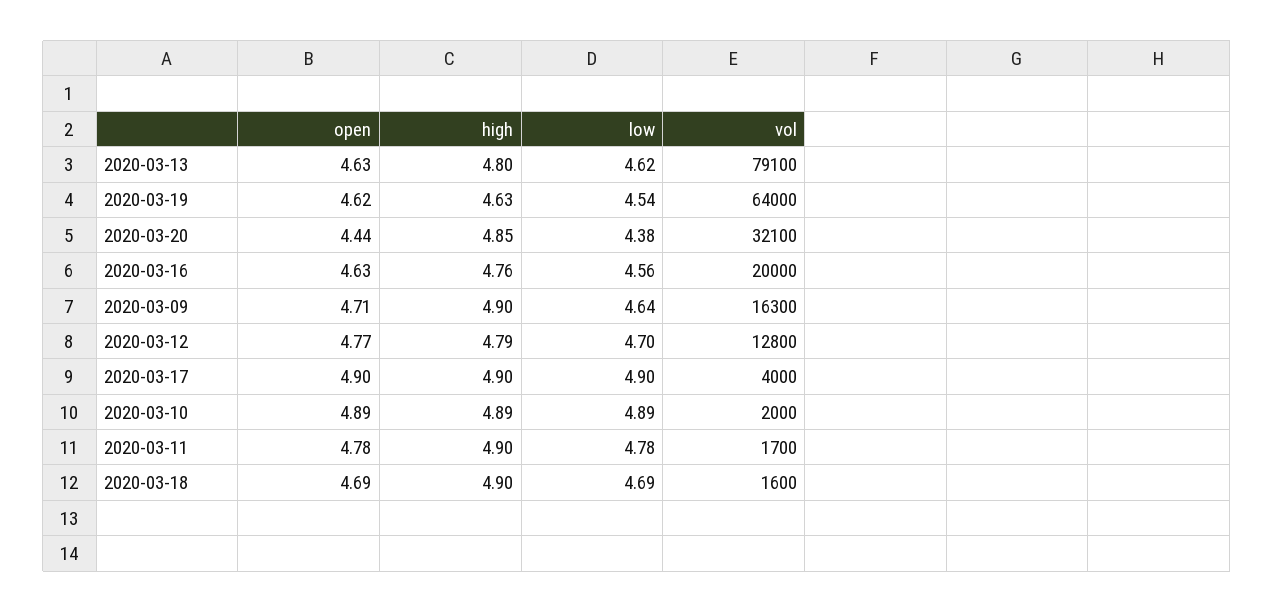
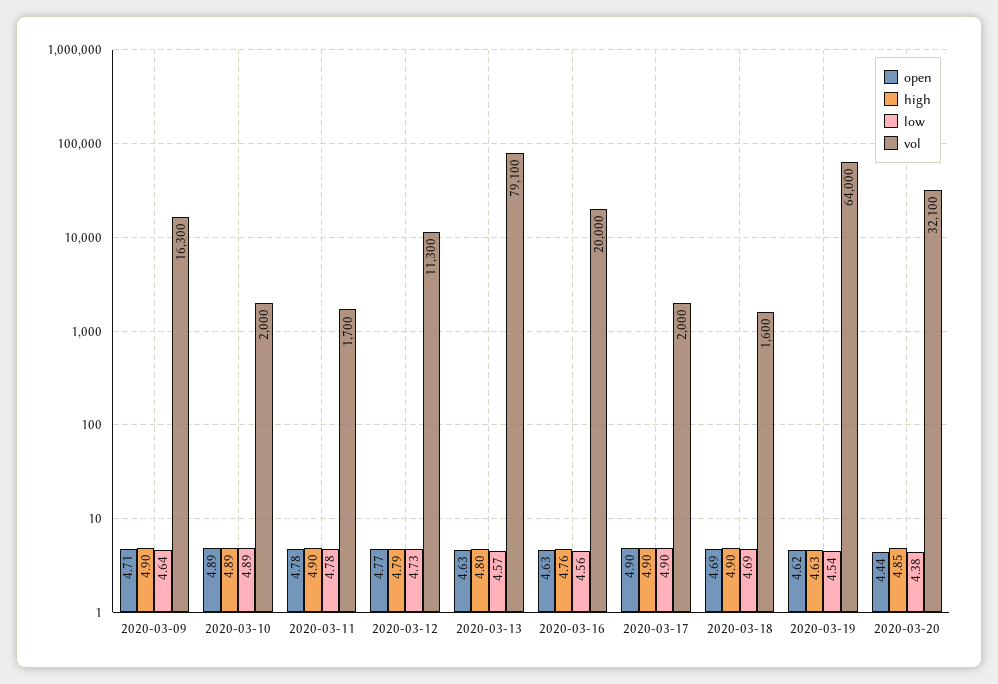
  {
    "open": {
      "2020-03-13": 4.63,
      "2020-03-19": 4.62,
      "2020-03-20": 4.44,
      "2020-03-16": 4.63,
      "2020-03-09": 4.71,
      "2020-03-12": 4.77,
      "2020-03-17": 4.9,
      "2020-03-10": 4.89,
      "2020-03-11": 4.78,
      "2020-03-18": 4.69
    },
    "high": {
      "2020-03-13": 4.8,
      "2020-03-19": 4.63,
      "2020-03-20": 4.85,
      "2020-03-16": 4.76,
      "2020-03-09": 4.9,
      "2020-03-12": 4.79,
      "2020-03-17": 4.9,
      "2020-03-10": 4.89,
      "2020-03-11": 4.9,
      "2020-03-18": 4.9
    },
    "low": {
-     "2020-03-13": 4.62,
+     "2020-03-13": 4.57,
      "2020-03-19": 4.54,
      "2020-03-20": 4.38,
      "2020-03-16": 4.56,
      "2020-03-09": 4.64,
-     "2020-03-12": 4.7,
+     "2020-03-12": 4.73,
      "2020-03-17": 4.9,
      "2020-03-10": 4.89,
      "2020-03-11": 4.78,
      "2020-03-18": 4.69
    },
    "vol": {
      "2020-03-13": 79100,
      "2020-03-19": 64000,
      "2020-03-20": 32100,
      "2020-03-16": 20000,
      "2020-03-09": 16300,
-     "2020-03-12": 12800,
+     "2020-03-12": 11300,
-     "2020-03-17": 4000,
+     "2020-03-17": 2000,
      "2020-03-10": 2000,
      "2020-03-11": 1700,
      "2020-03-18": 1600
    }
  }

